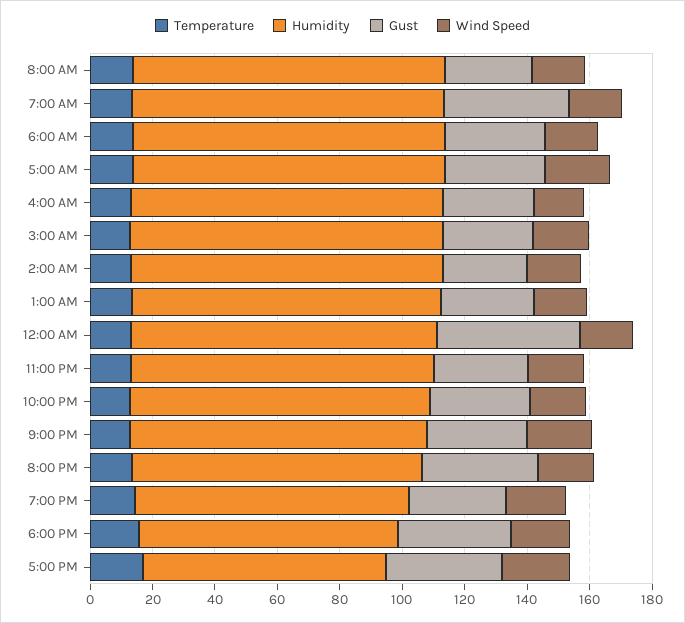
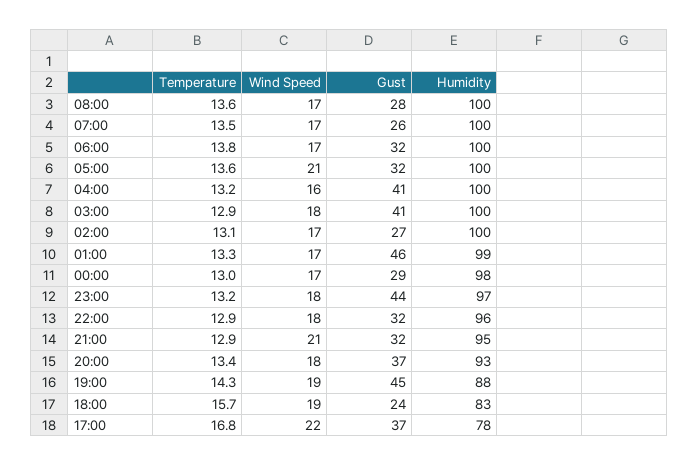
  {
    "Temperature": {
      "8:00 AM": 13.6,
      "7:00 AM": 13.5,
      "6:00 AM": 13.8,
      "5:00 AM": 13.6,
      "4:00 AM": 13.2,
      "3:00 AM": 12.9,
      "2:00 AM": 13.1,
      "1:00 AM": 13.3,
      "12:00 AM": 13,
      "11:00 PM": 13.2,
      "10:00 PM": 12.9,
      "9:00 PM": 12.9,
      "8:00 PM": 13.4,
      "7:00 PM": 14.3,
      "6:00 PM": 15.7,
      "5:00 PM": 16.8
    },
    "Humidity": {
      "8:00 AM": 100,
      "7:00 AM": 100,
      "6:00 AM": 100,
      "5:00 AM": 100,
      "4:00 AM": 100,
      "3:00 AM": 100,
      "2:00 AM": 100,
      "1:00 AM": 99,
      "12:00 AM": 98,
      "11:00 PM": 97,
      "10:00 PM": 96,
      "9:00 PM": 95,
      "8:00 PM": 93,
      "7:00 PM": 88,
      "6:00 PM": 83,
      "5:00 PM": 78
    },
    "Gust": {
      "8:00 AM": 28,
-     "7:00 AM": 40,
+     "7:00 AM": 26,
      "6:00 AM": 32,
      "5:00 AM": 32,
-     "4:00 AM": 30,
+     "4:00 AM": 41,
-     "3:00 AM": 30,
+     "3:00 AM": 41,
      "2:00 AM": 27,
-     "1:00 AM": 30,
+     "1:00 AM": 46,
-     "12:00 AM": 45,
+     "12:00 AM": 29,
-     "11:00 PM": 30,
+     "11:00 PM": 44,
      "10:00 PM": 32,
      "9:00 PM": 32,
      "8:00 PM": 37,
-     "7:00 PM": 30,
+     "7:00 PM": 45,
-     "6:00 PM": 35,
+     "6:00 PM": 24,
      "5:00 PM": 37
    },
    "Wind Speed": {
      "8:00 AM": 17,
      "7:00 AM": 17,
      "6:00 AM": 17,
      "5:00 AM": 21,
      "4:00 AM": 16,
      "3:00 AM": 18,
      "2:00 AM": 17,
      "1:00 AM": 17,
      "12:00 AM": 17,
      "11:00 PM": 18,
      "10:00 PM": 18,
      "9:00 PM": 21,
      "8:00 PM": 18,
      "7:00 PM": 19,
      "6:00 PM": 19,
      "5:00 PM": 22
    }
  }

